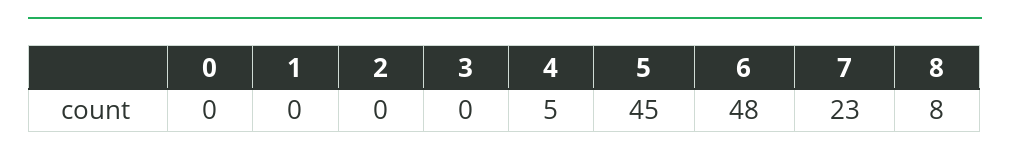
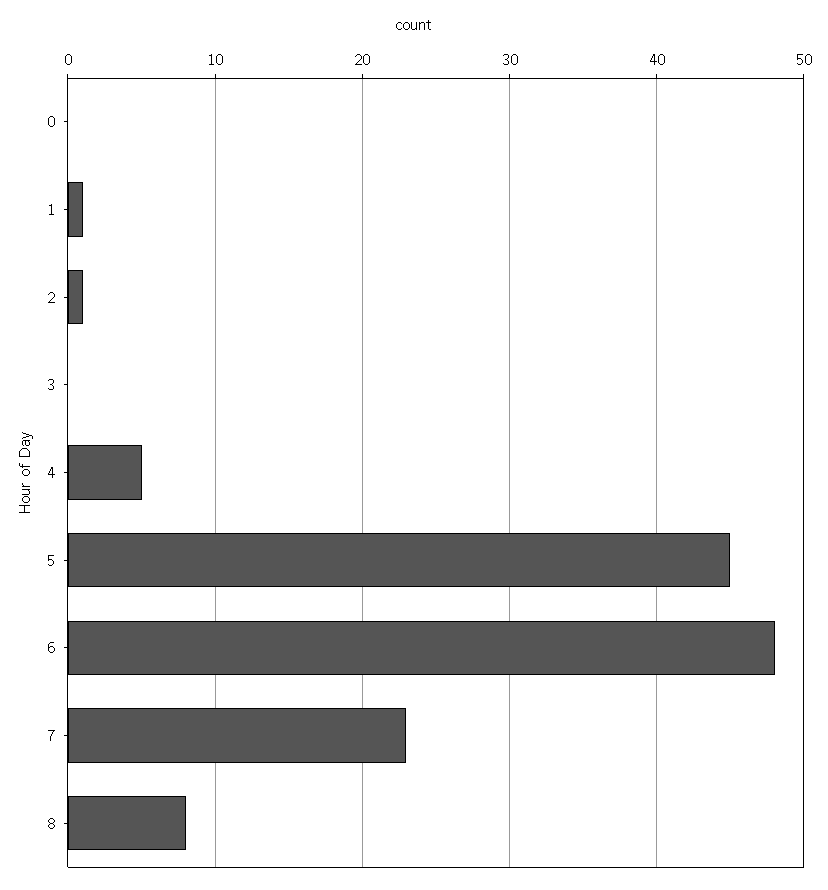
  {
    "0": 0,
-   "1": 0,
+   "1": 1,
-   "2": 0,
+   "2": 1,
    "3": 0,
    "4": 5,
    "5": 45,
    "6": 48,
    "7": 23,
    "8": 8
  }

